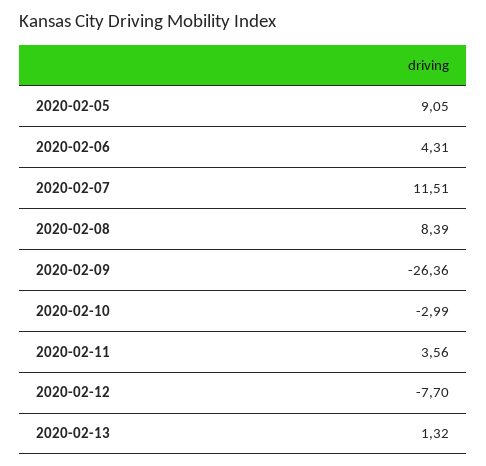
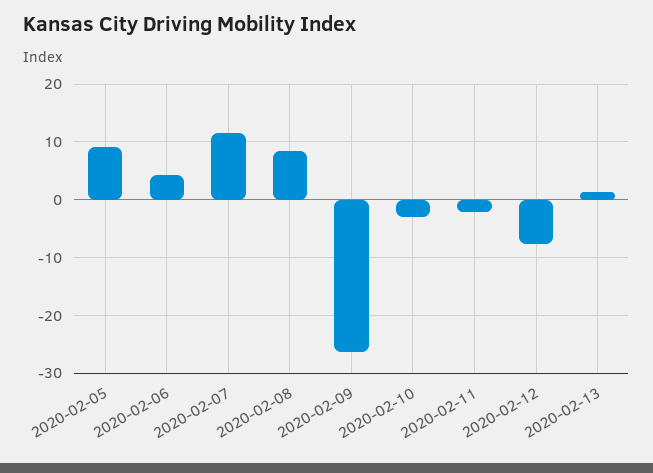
  {
    "2020-02-05": 9.05,
    "2020-02-06": 4.31,
    "2020-02-07": 11.51,
    "2020-02-08": 8.39,
    "2020-02-09": -26.36,
    "2020-02-10": -2.99,
-   "2020-02-11": 3.56,
+   "2020-02-11": -2,
    "2020-02-12": -7.7,
    "2020-02-13": 1.32
  }

